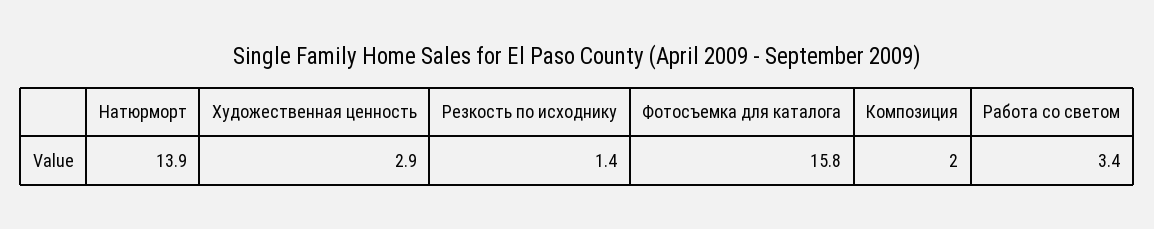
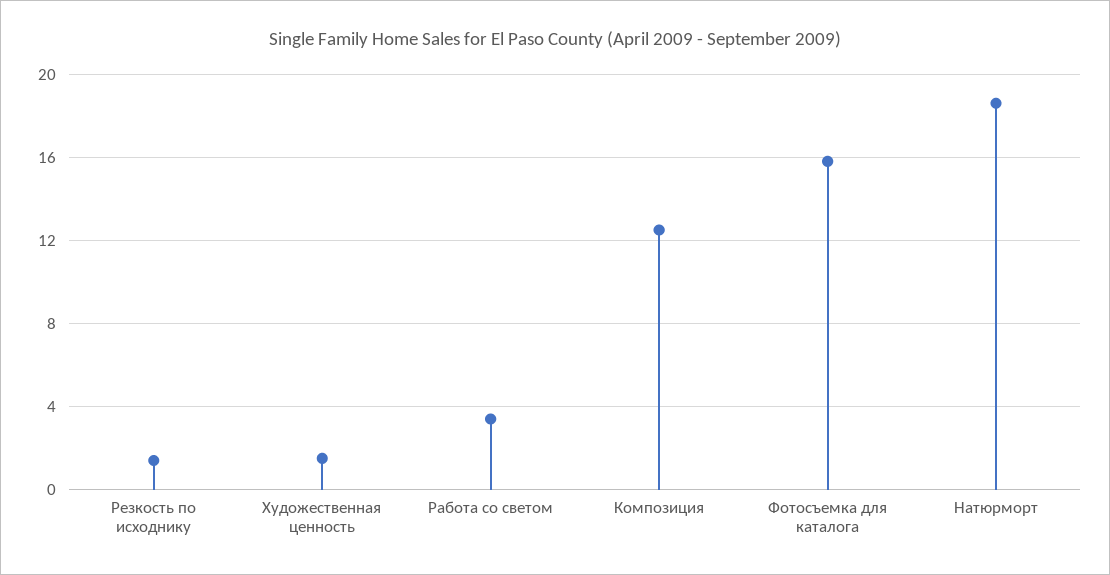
  {
-   "Натюрморт": 13.9,
+   "Натюрморт": 18.5,
-   "Художественная ценность": 2.9,
+   "Художественная ценность": 1.5,
    "Резкость по исходнику": 1.4,
    "Фотосъемка для каталога": 15.8,
-   "Композиция": 2,
+   "Композиция": 12.5,
    "Работа со светом": 3.4
  }

